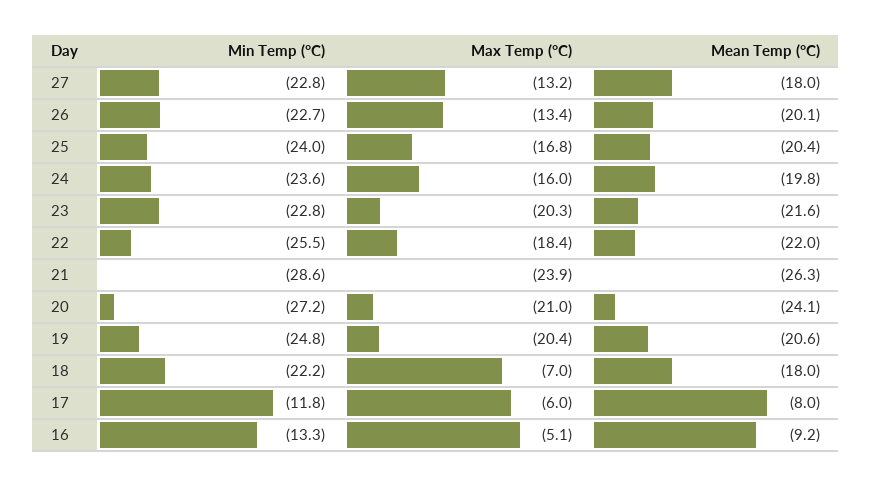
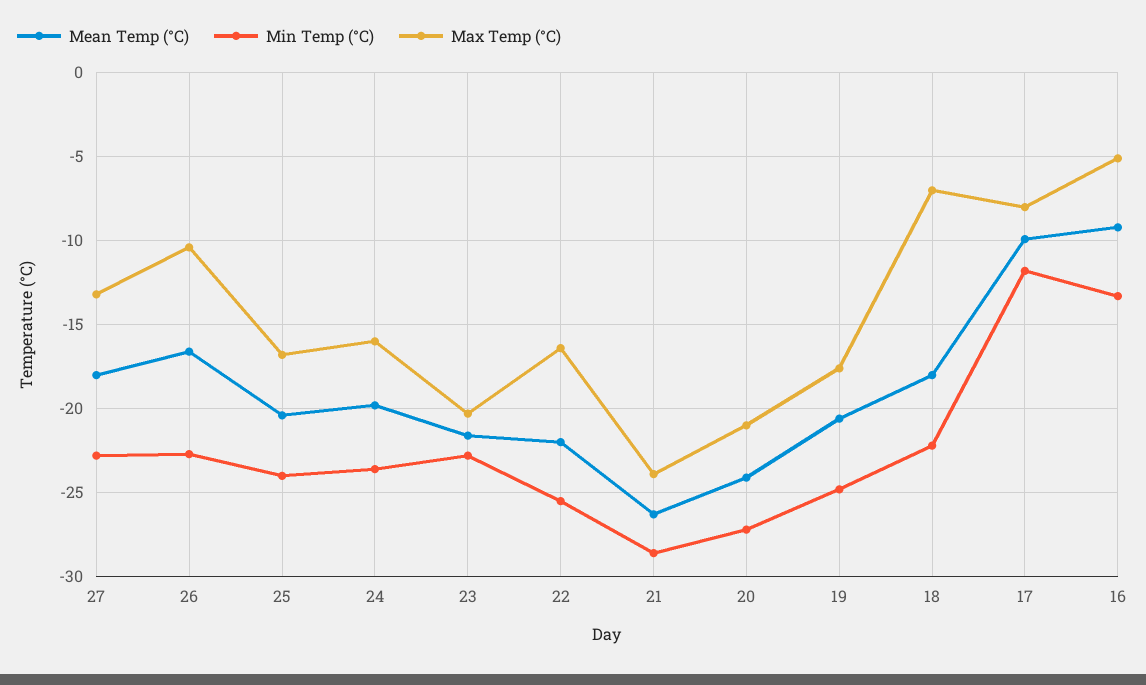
  {
    "Min Temp (°C)": {
      "27": -22.8,
      "26": -22.7,
      "25": -24,
      "24": -23.6,
      "23": -22.8,
      "22": -25.5,
      "21": -28.6,
      "20": -27.2,
      "19": -24.8,
      "18": -22.2,
      "17": -11.8,
      "16": -13.3
    },
    "Max Temp (°C)": {
      "27": -13.2,
-     "26": -13.4,
+     "26": -10.5,
      "25": -16.8,
      "24": -16,
      "23": -20.3,
-     "22": -18.4,
+     "22": -16.5,
      "21": -23.9,
      "20": -21,
-     "19": -20.4,
+     "19": -17.5,
      "18": -7,
-     "17": -6,
+     "17": -8,
      "16": -5.1
    },
    "Mean Temp (°C)": {
      "27": -18,
-     "26": -20.1,
+     "26": -16.5,
      "25": -20.4,
      "24": -19.8,
      "23": -21.6,
      "22": -22,
      "21": -26.3,
      "20": -24.1,
      "19": -20.6,
      "18": -18,
-     "17": -8,
+     "17": -10,
      "16": -9.2
    }
  }

